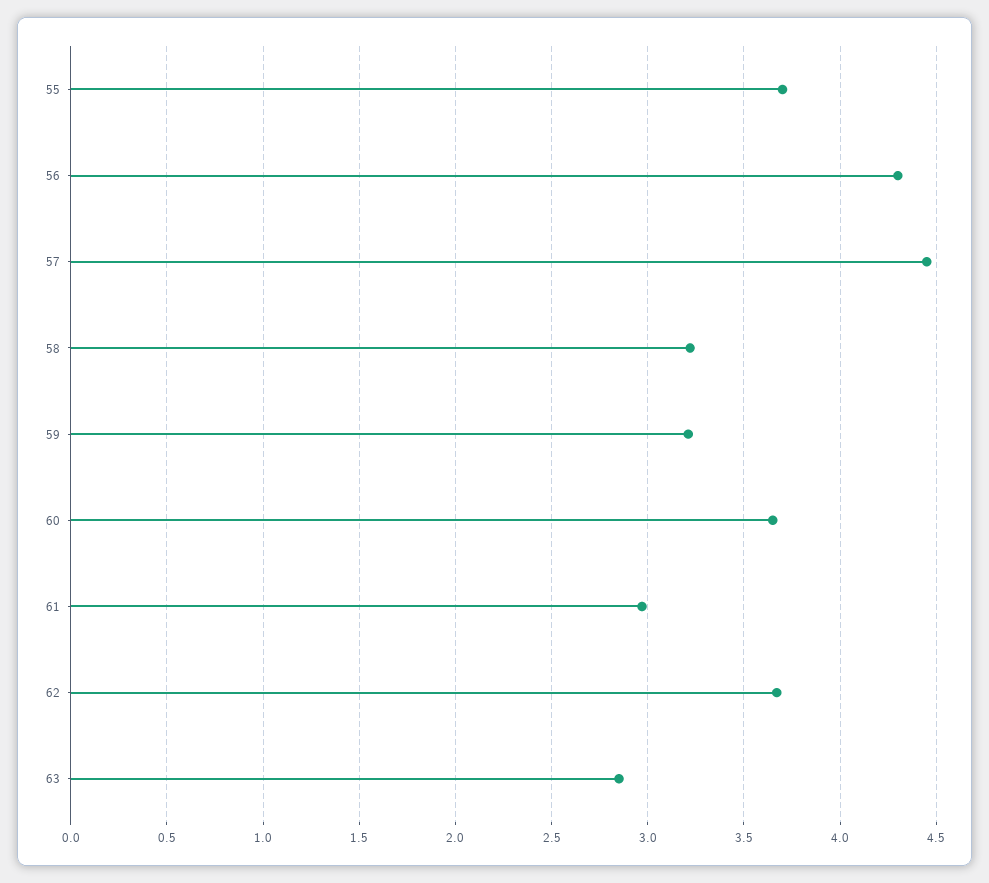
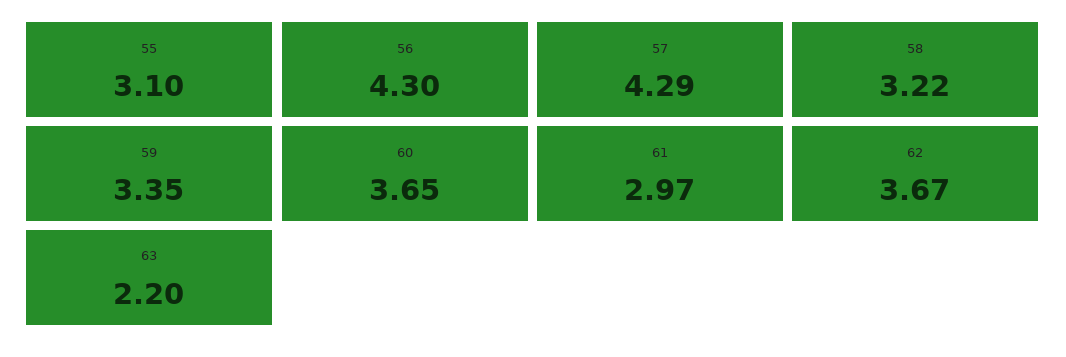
  {
-   "55": 3.7,
+   "55": 3.1,
    "56": 4.3,
-   "57": 4.45,
+   "57": 4.29,
    "58": 3.22,
-   "59": 3.2,
+   "59": 3.35,
    "60": 3.65,
    "61": 2.97,
    "62": 3.67,
-   "63": 2.85
+   "63": 2.2
  }

